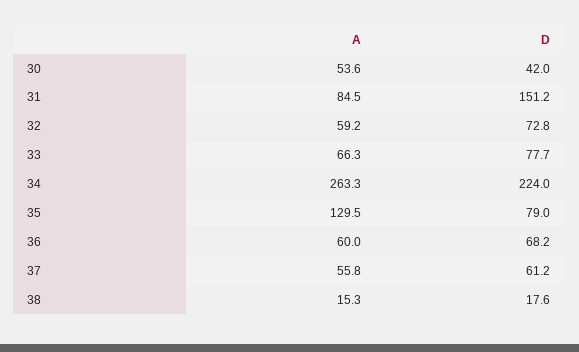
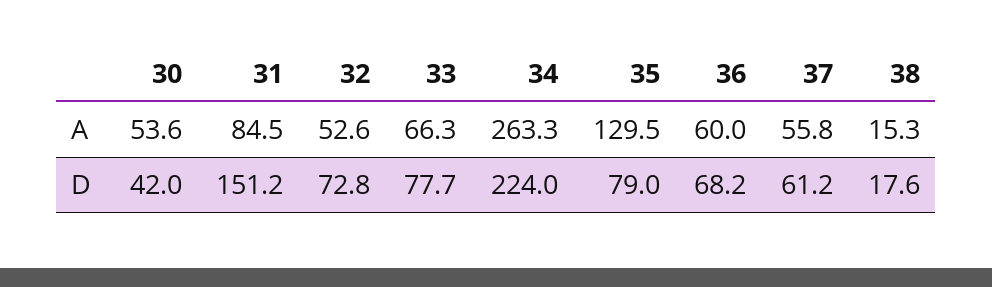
  {
    "A": {
      "30": 53.6,
      "31": 84.5,
-     "32": 59.2,
+     "32": 52.6,
      "33": 66.3,
      "34": 263.3,
      "35": 129.5,
      "36": 60,
      "37": 55.8,
      "38": 15.3
    },
    "D": {
      "30": 42,
      "31": 151.2,
      "32": 72.8,
      "33": 77.7,
      "34": 224,
      "35": 79,
      "36": 68.2,
      "37": 61.2,
      "38": 17.6
    }
  }

